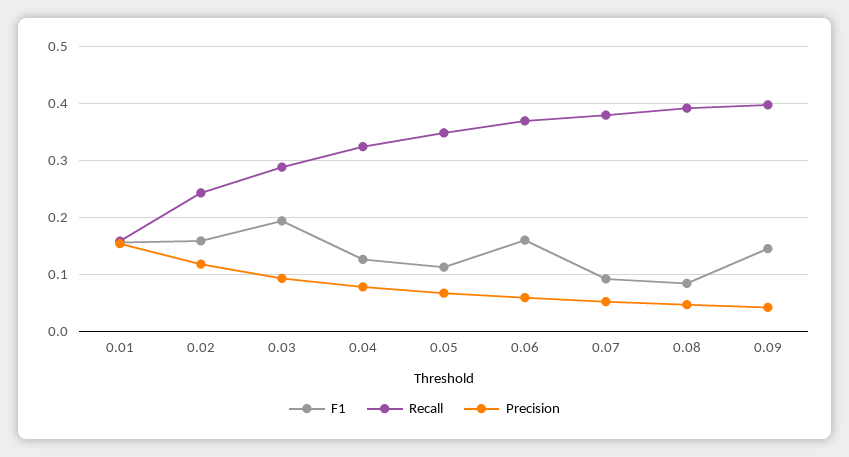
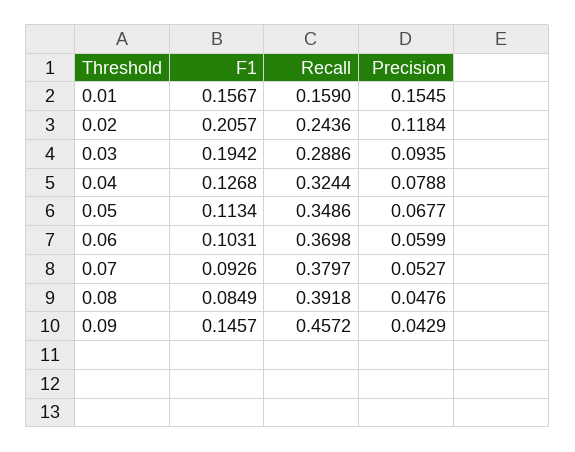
  {
    "F1": {
      "0.01": 0.1567,
-     "0.02": 0.16,
+     "0.02": 0.2057,
      "0.03": 0.1942,
      "0.04": 0.1268,
      "0.05": 0.1134,
-     "0.06": 0.16,
+     "0.06": 0.1031,
      "0.07": 0.0926,
      "0.08": 0.0849,
      "0.09": 0.1457
    },
    "Recall": {
      "0.01": 0.159,
      "0.02": 0.2436,
      "0.03": 0.2886,
      "0.04": 0.3244,
      "0.05": 0.3486,
      "0.06": 0.3698,
      "0.07": 0.3797,
      "0.08": 0.3918,
-     "0.09": 0.4
+     "0.09": 0.4572
    },
    "Precision": {
      "0.01": 0.1545,
      "0.02": 0.1184,
      "0.03": 0.0935,
      "0.04": 0.0788,
      "0.05": 0.0677,
      "0.06": 0.0599,
      "0.07": 0.0527,
      "0.08": 0.0476,
      "0.09": 0.0429
    }
  }

